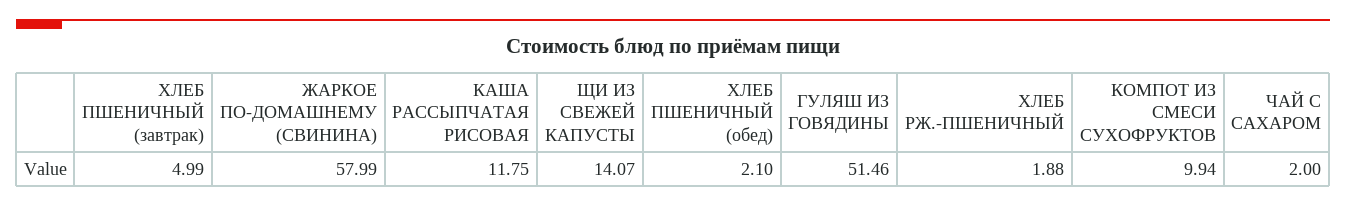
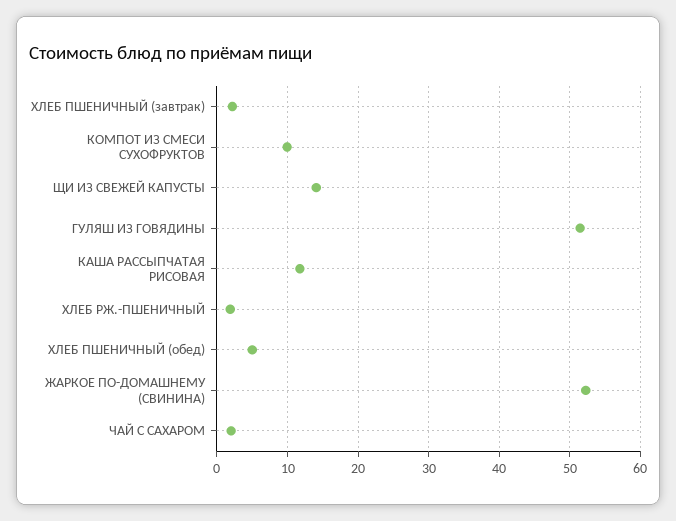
  {
-   "ХЛЕБ ПШЕНИЧНЫЙ (завтрак)": 4.99,
+   "ХЛЕБ ПШЕНИЧНЫЙ (завтрак)": 2,
-   "ЖАРКОЕ ПО-ДОМАШНЕМУ (СВИНИНА)": 57.99,
+   "ЖАРКОЕ ПО-ДОМАШНЕМУ (СВИНИНА)": 52,
    "КАША РАССЫПЧАТАЯ РИСОВАЯ": 11.75,
    "ЩИ ИЗ СВЕЖЕЙ КАПУСТЫ": 14.07,
-   "ХЛЕБ ПШЕНИЧНЫЙ (обед)": 2.1,
+   "ХЛЕБ ПШЕНИЧНЫЙ (обед)": 5,
    "ГУЛЯШ ИЗ ГОВЯДИНЫ": 51.46,
    "ХЛЕБ РЖ.-ПШЕНИЧНЫЙ": 1.88,
    "КОМПОТ ИЗ СМЕСИ СУХОФРУКТОВ": 9.94,
    "ЧАЙ С САХАРОМ": 2
  }

